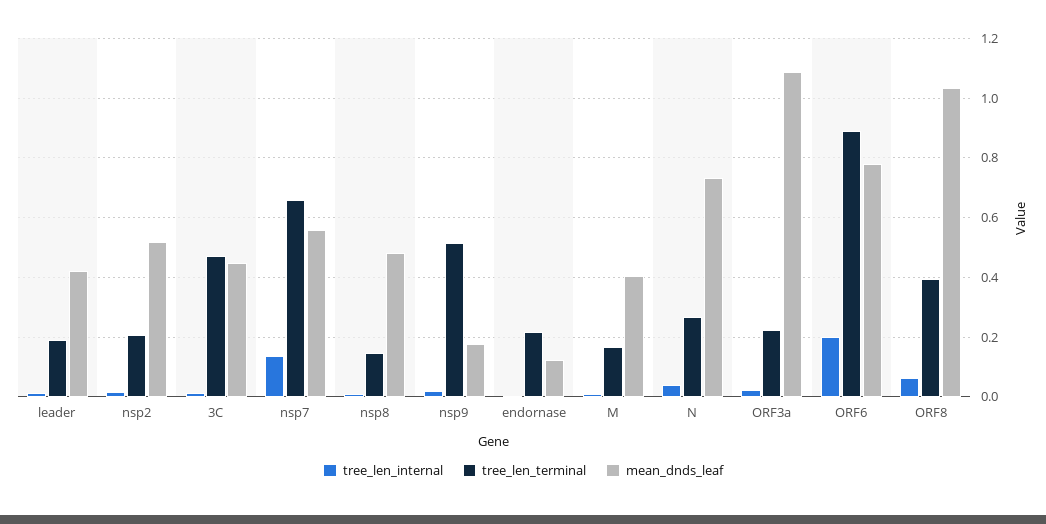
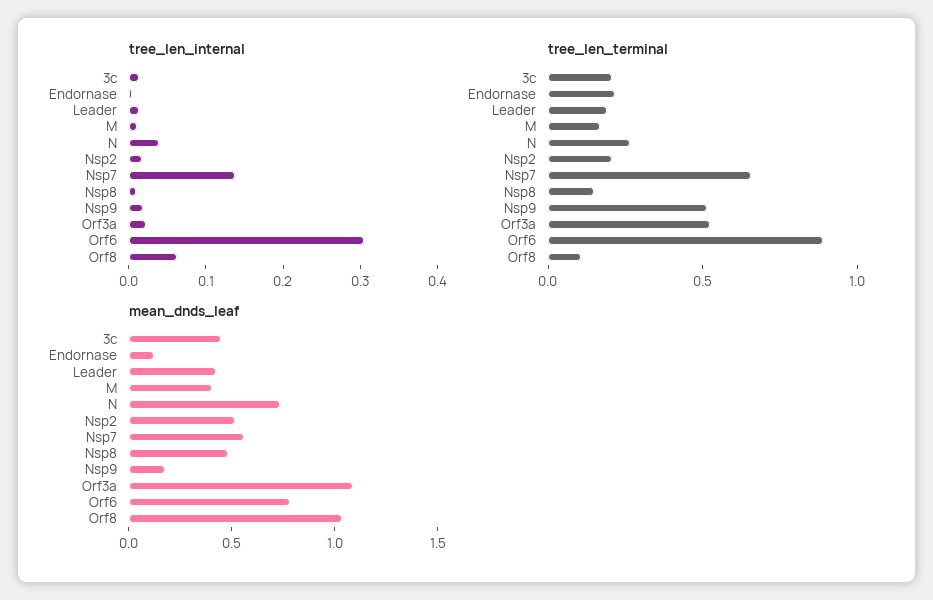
  {
    "tree_len_internal": {
      "leader": 0.02,
      "nsp2": 0.02,
      "3C": 0.02,
      "nsp7": 0.14,
      "nsp8": 0.02,
      "nsp9": 0.02,
      "endornase": 0,
      "M": 0.02,
      "N": 0.04,
      "ORF3a": 0.02,
-     "ORF6": 0.2,
+     "ORF6": 0.3,
      "ORF8": 0.06
    },
    "tree_len_terminal": {
      "leader": 0.2,
      "nsp2": 0.2,
-     "3C": 0.475,
+     "3C": 0.2,
      "nsp7": 0.65,
      "nsp8": 0.15,
      "nsp9": 0.525,
      "endornase": 0.225,
      "M": 0.175,
      "N": 0.275,
-     "ORF3a": 0.225,
+     "ORF3a": 0.5,
      "ORF6": 0.9,
-     "ORF8": 0.4
+     "ORF8": 0.1
    },
    "mean_dnds_leaf": {
      "leader": 0.425,
      "nsp2": 0.525,
      "3C": 0.45,
      "nsp7": 0.55,
      "nsp8": 0.475,
      "nsp9": 0.175,
      "endornase": 0.125,
      "M": 0.4,
      "N": 0.725,
      "ORF3a": 1.1,
      "ORF6": 0.775,
      "ORF8": 1.025
    }
  }

